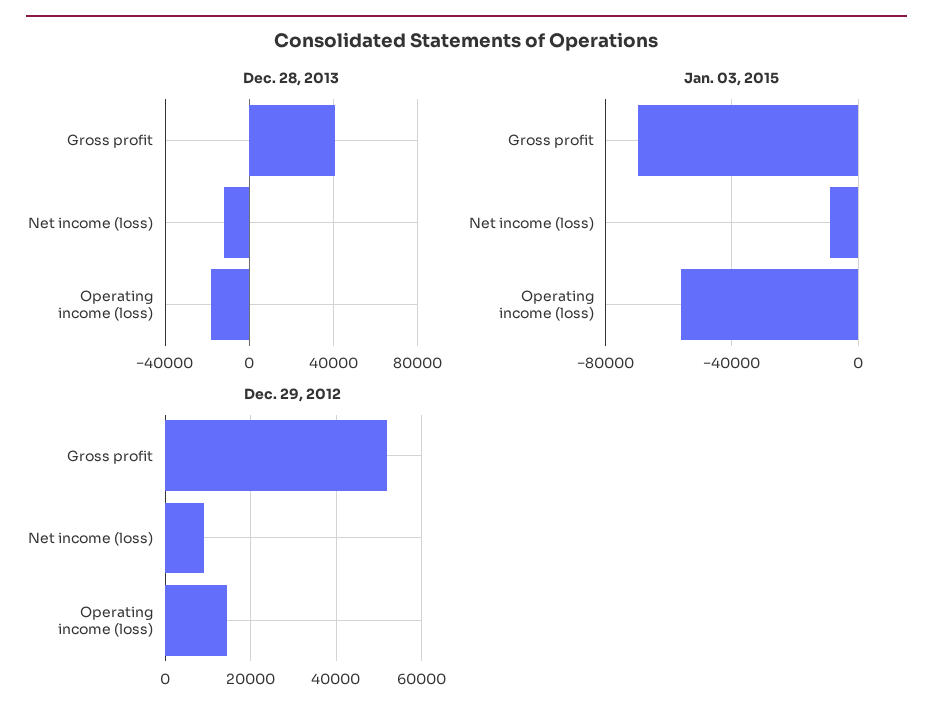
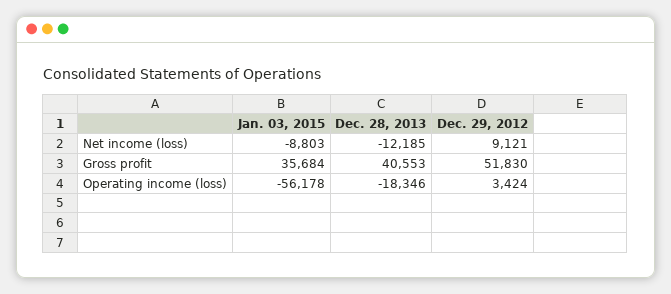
  {
    "Dec. 28, 2013": {
      "Gross profit": 40553,
      "Net income (loss)": -12185,
      "Operating income (loss)": -18346
    },
    "Jan. 03, 2015": {
-     "Gross profit": -70000,
+     "Gross profit": 35684,
      "Net income (loss)": -8803,
      "Operating income (loss)": -56178
    },
    "Dec. 29, 2012": {
      "Gross profit": 51830,
      "Net income (loss)": 9121,
-     "Operating income (loss)": 14000
+     "Operating income (loss)": 3424
    }
  }

